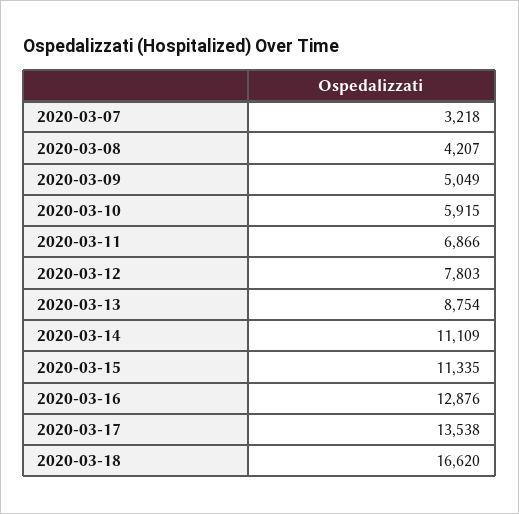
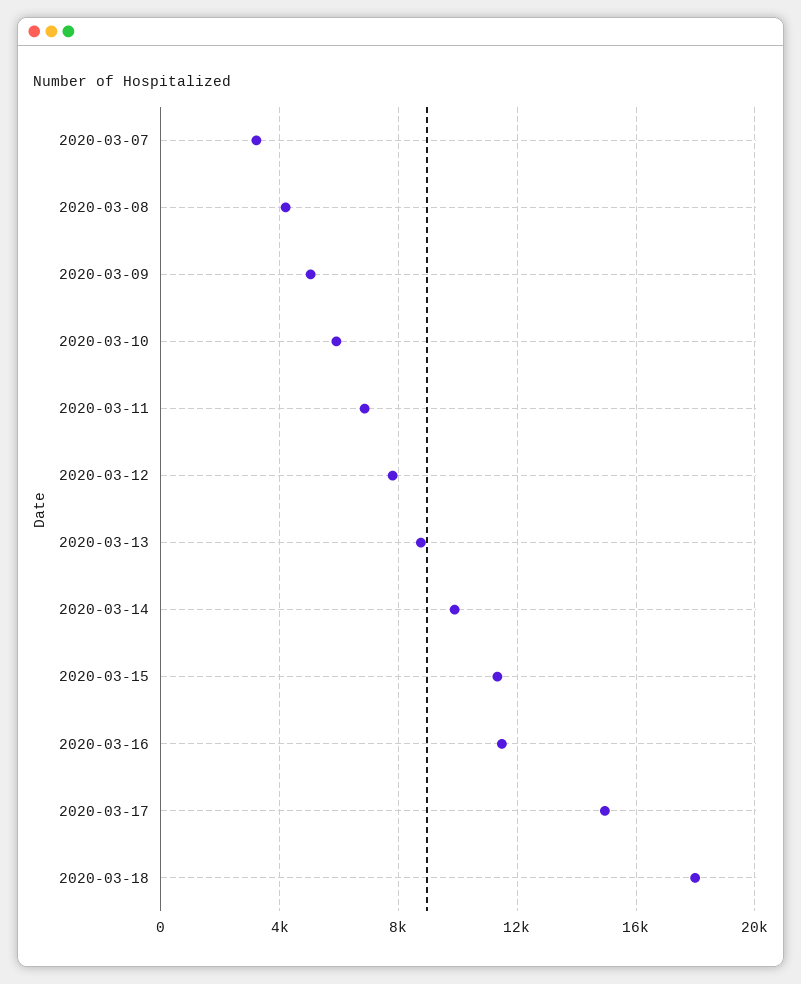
  {
    "2020-03-07": 3218,
    "2020-03-08": 4207,
    "2020-03-09": 5049,
    "2020-03-10": 5915,
    "2020-03-11": 6866,
    "2020-03-12": 7803,
    "2020-03-13": 8754,
-   "2020-03-14": 11109,
+   "2020-03-14": 10000,
    "2020-03-15": 11335,
-   "2020-03-16": 12876,
+   "2020-03-16": 11500,
-   "2020-03-17": 13538,
+   "2020-03-17": 15000,
-   "2020-03-18": 16620
+   "2020-03-18": 18000
  }

